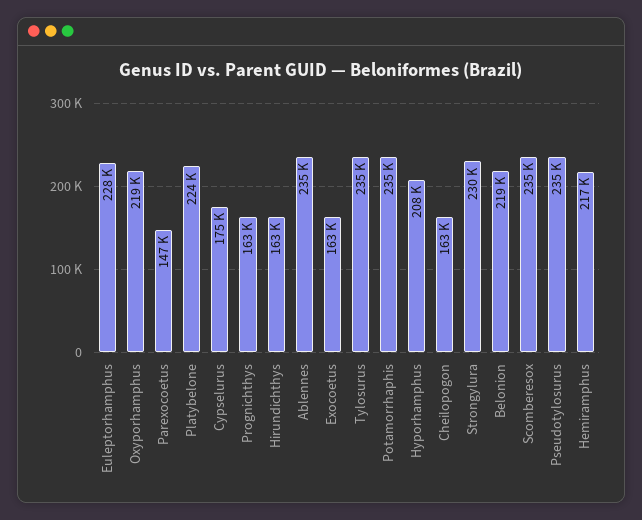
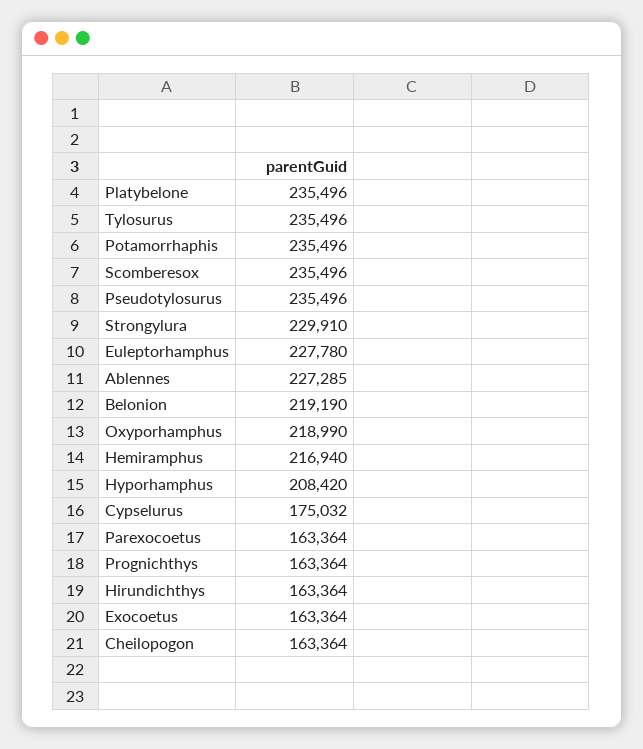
  {
    "Euleptorhamphus": 227780,
    "Oxyporhamphus": 218990,
-   "Parexocoetus": 147000,
+   "Parexocoetus": 163364,
-   "Platybelone": 224000,
+   "Platybelone": 235496,
    "Cypselurus": 175032,
    "Prognichthys": 163364,
    "Hirundichthys": 163364,
-   "Ablennes": 235000,
+   "Ablennes": 227285,
    "Exocoetus": 163364,
    "Tylosurus": 235496,
    "Potamorrhaphis": 235496,
    "Hyporhamphus": 208420,
    "Cheilopogon": 163364,
    "Strongylura": 229910,
    "Belonion": 219190,
    "Scomberesox": 235496,
    "Pseudotylosurus": 235496,
    "Hemiramphus": 216940
  }

